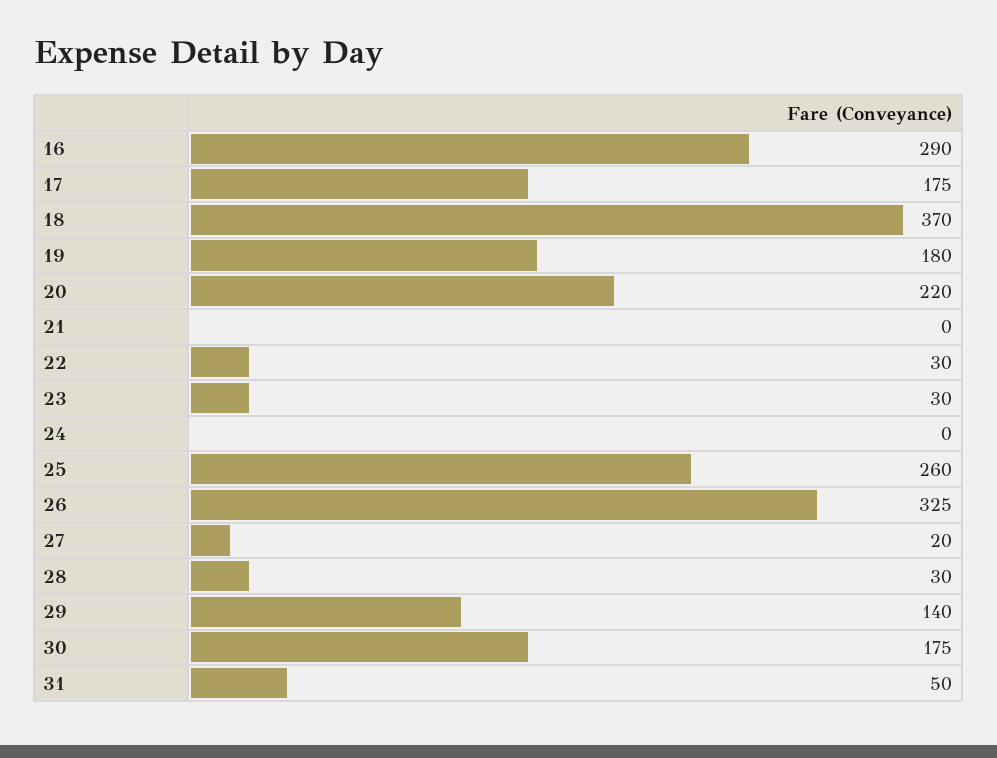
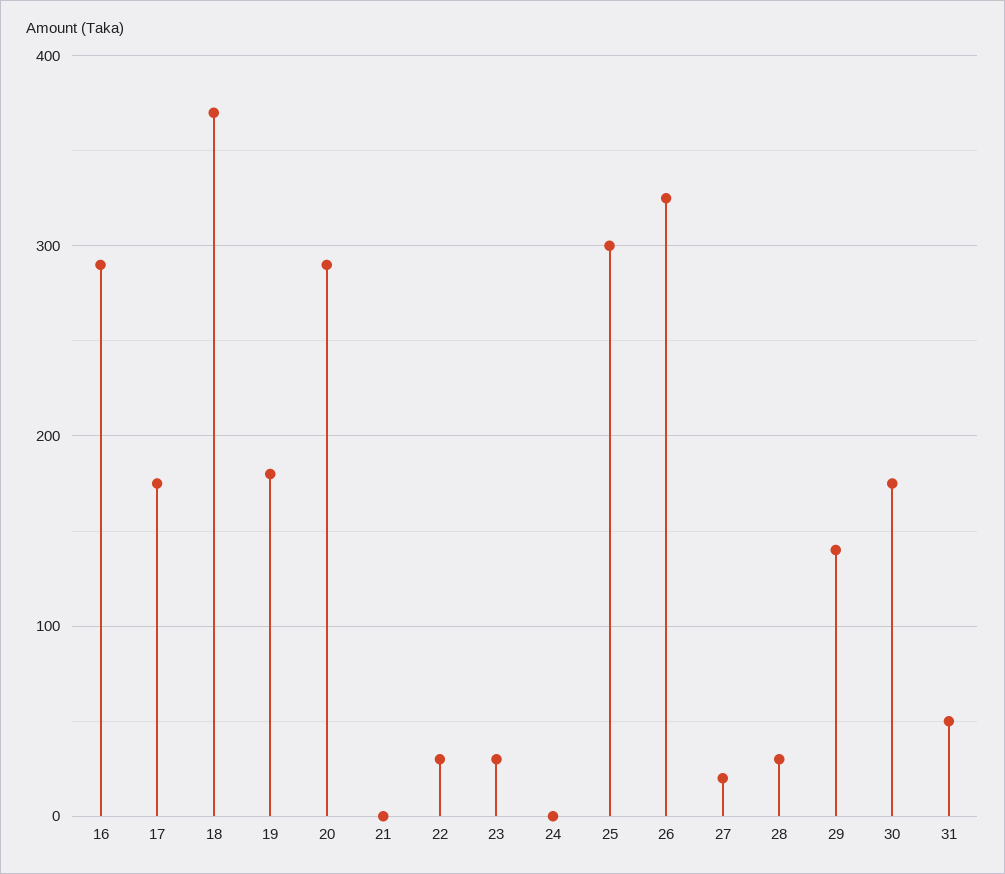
  {
    "16": 290,
    "17": 175,
    "18": 370,
    "19": 180,
-   "20": 220,
+   "20": 290,
    "21": 0,
    "22": 30,
    "23": 30,
    "24": 0,
-   "25": 260,
+   "25": 300,
    "26": 325,
    "27": 20,
    "28": 30,
    "29": 140,
    "30": 175,
    "31": 50
  }

